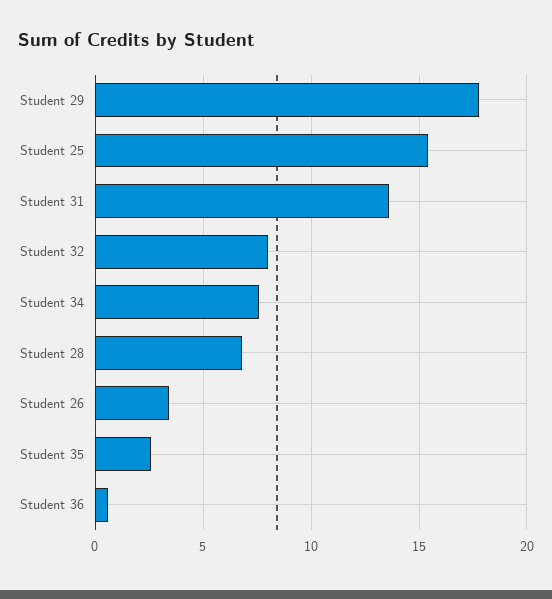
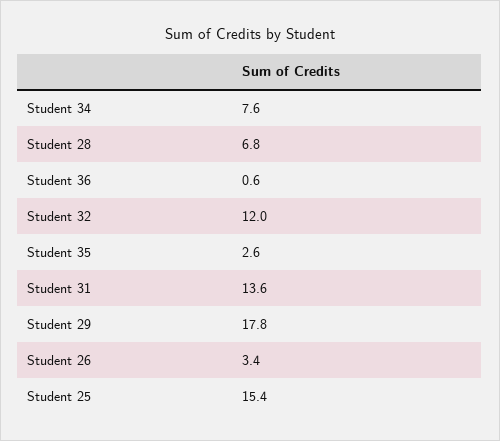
  {
    "Student 29": 17.8,
    "Student 25": 15.4,
    "Student 31": 13.6,
-   "Student 32": 8,
+   "Student 32": 12,
    "Student 34": 7.6,
    "Student 28": 6.8,
    "Student 26": 3.4,
    "Student 35": 2.6,
    "Student 36": 0.6
  }

